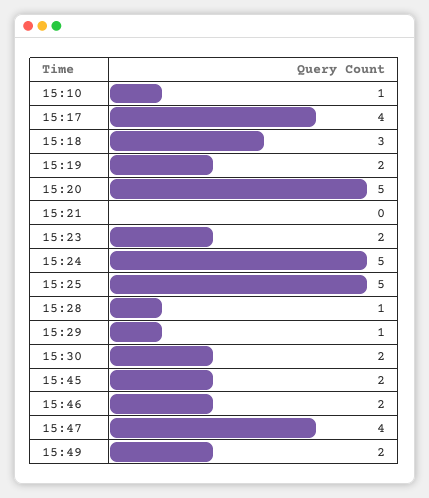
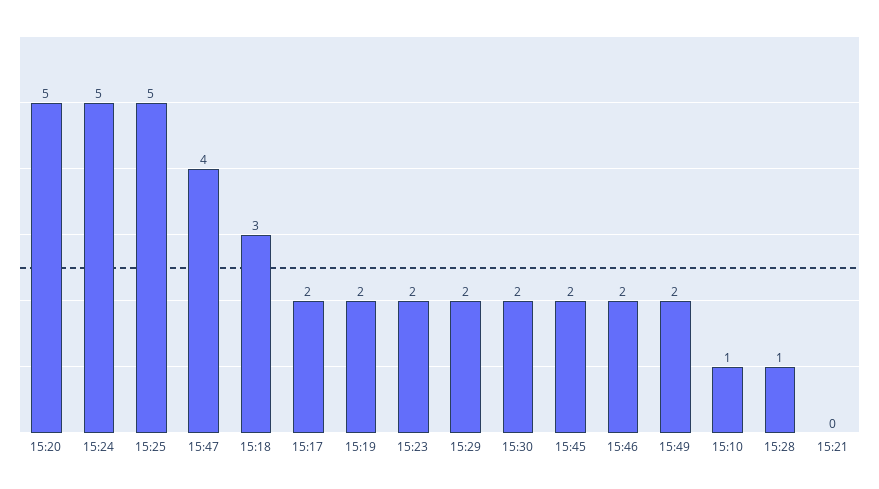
  {
    "15:10": 1,
-   "15:17": 4,
+   "15:17": 2,
    "15:18": 3,
    "15:19": 2,
    "15:20": 5,
    "15:21": 0,
    "15:23": 2,
    "15:24": 5,
    "15:25": 5,
    "15:28": 1,
-   "15:29": 1,
+   "15:29": 2,
    "15:30": 2,
    "15:45": 2,
    "15:46": 2,
    "15:47": 4,
    "15:49": 2
  }

